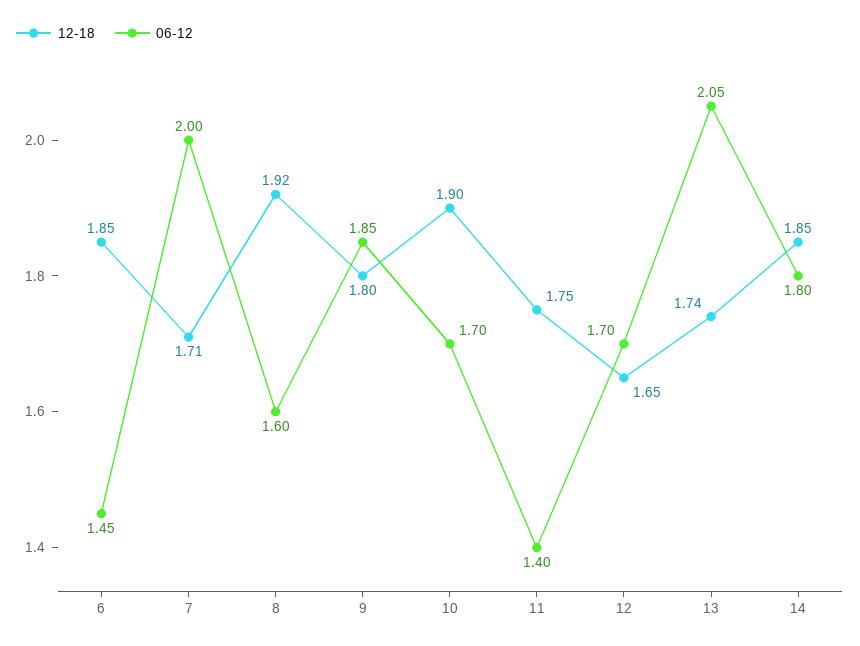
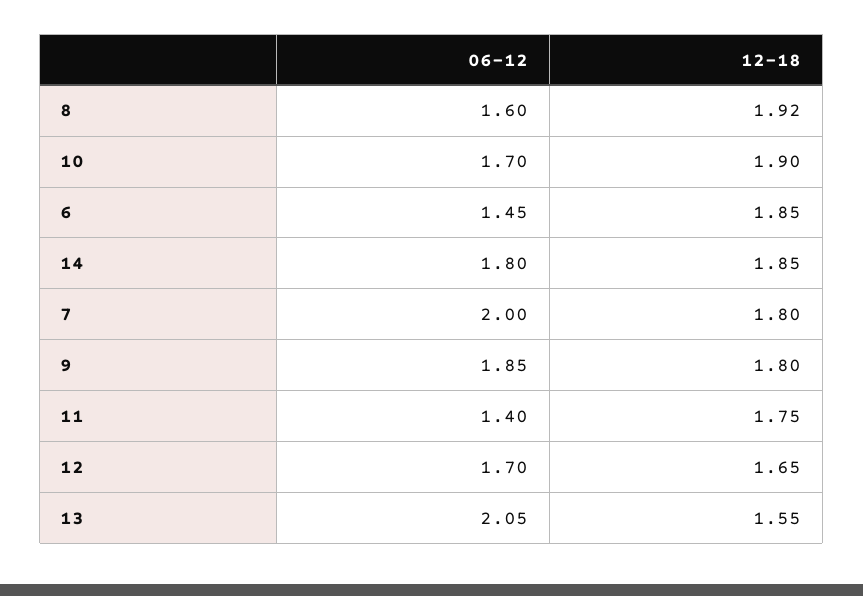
  {
    "12-18": {
      "6": 1.85,
-     "7": 1.71,
+     "7": 1.8,
      "8": 1.92,
      "9": 1.8,
      "10": 1.9,
      "11": 1.75,
      "12": 1.65,
-     "13": 1.74,
+     "13": 1.55,
      "14": 1.85
    },
    "06-12": {
      "6": 1.45,
      "7": 2,
      "8": 1.6,
      "9": 1.85,
      "10": 1.7,
      "11": 1.4,
      "12": 1.7,
      "13": 2.05,
      "14": 1.8
    }
  }

